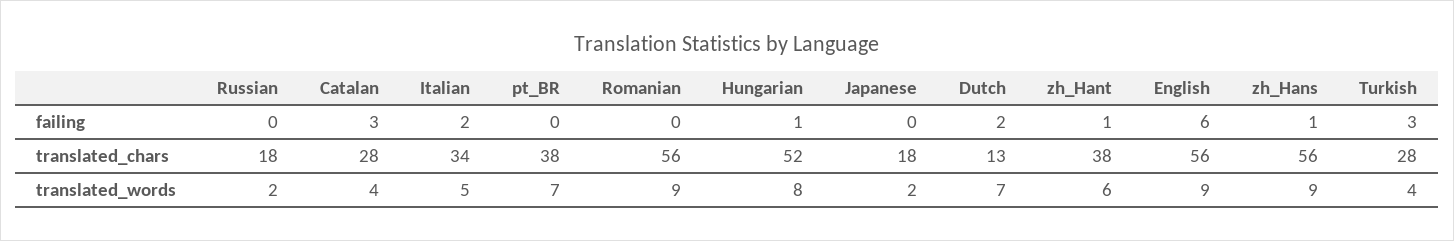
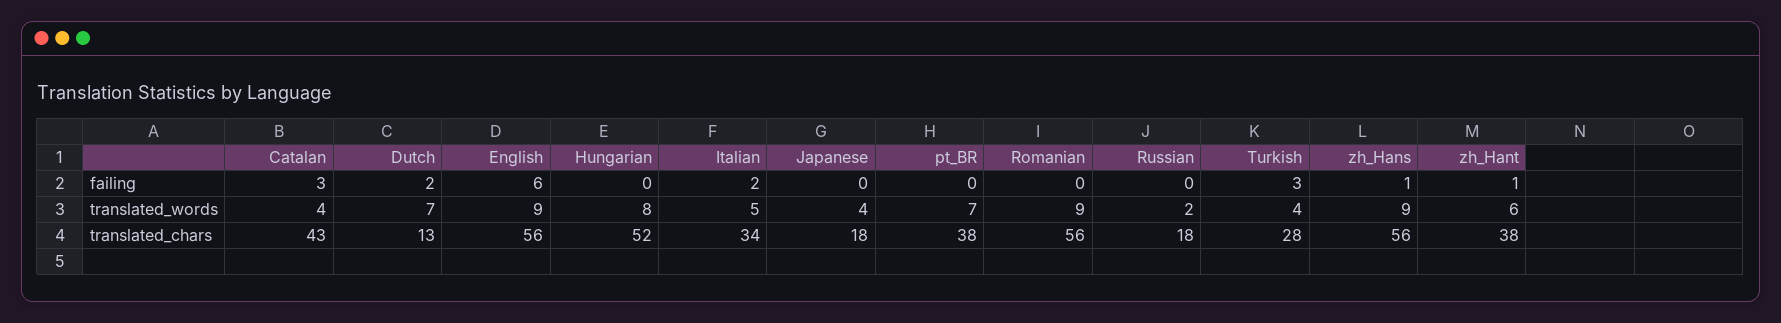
  {
    "Russian": {
      "failing": 0,
      "translated_chars": 18,
      "translated_words": 2
    },
    "Catalan": {
      "failing": 3,
-     "translated_chars": 28,
+     "translated_chars": 43,
      "translated_words": 4
    },
    "Italian": {
      "failing": 2,
      "translated_chars": 34,
      "translated_words": 5
    },
    "pt_BR": {
      "failing": 0,
      "translated_chars": 38,
      "translated_words": 7
    },
    "Romanian": {
      "failing": 0,
      "translated_chars": 56,
      "translated_words": 9
    },
    "Hungarian": {
-     "failing": 1,
+     "failing": 0,
      "translated_chars": 52,
      "translated_words": 8
    },
    "Japanese": {
      "failing": 0,
      "translated_chars": 18,
-     "translated_words": 2
+     "translated_words": 4
    },
    "Dutch": {
      "failing": 2,
      "translated_chars": 13,
      "translated_words": 7
    },
    "zh_Hant": {
      "failing": 1,
      "translated_chars": 38,
      "translated_words": 6
    },
    "English": {
      "failing": 6,
      "translated_chars": 56,
      "translated_words": 9
    },
    "zh_Hans": {
      "failing": 1,
      "translated_chars": 56,
      "translated_words": 9
    },
    "Turkish": {
      "failing": 3,
      "translated_chars": 28,
      "translated_words": 4
    }
  }

